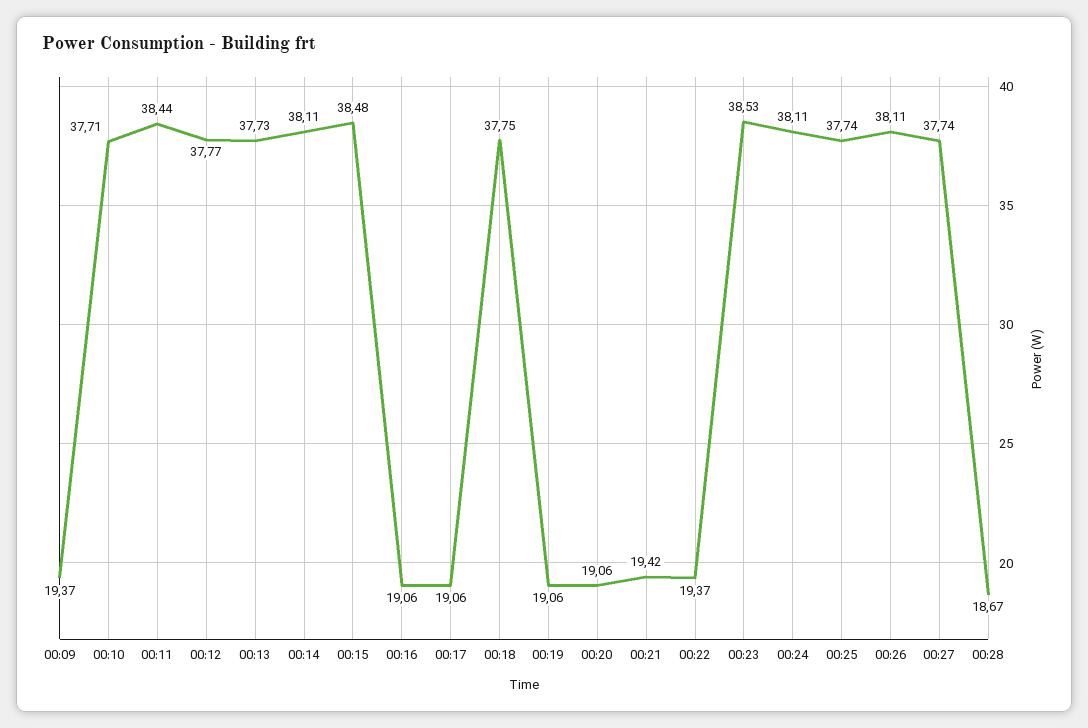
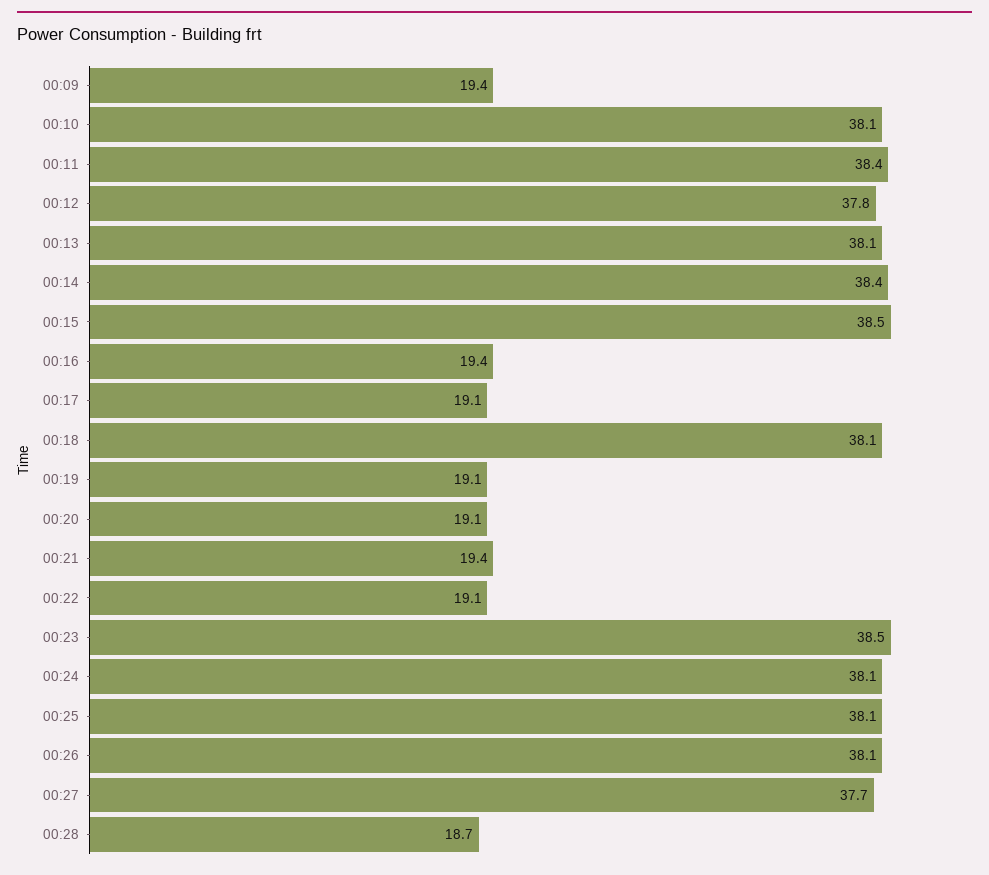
  {
    "00:09": 19.37,
-   "00:10": 37.71,
+   "00:10": 38.1,
    "00:11": 38.44,
    "00:12": 37.77,
-   "00:13": 37.73,
+   "00:13": 38.1,
-   "00:14": 38.11,
+   "00:14": 38.4,
    "00:15": 38.48,
-   "00:16": 19.06,
+   "00:16": 19.4,
    "00:17": 19.06,
-   "00:18": 37.75,
+   "00:18": 38.1,
    "00:19": 19.06,
    "00:20": 19.06,
    "00:21": 19.42,
-   "00:22": 19.37,
+   "00:22": 19.1,
    "00:23": 38.53,
    "00:24": 38.11,
-   "00:25": 37.74,
+   "00:25": 38.1,
    "00:26": 38.11,
    "00:27": 37.74,
    "00:28": 18.67
  }

